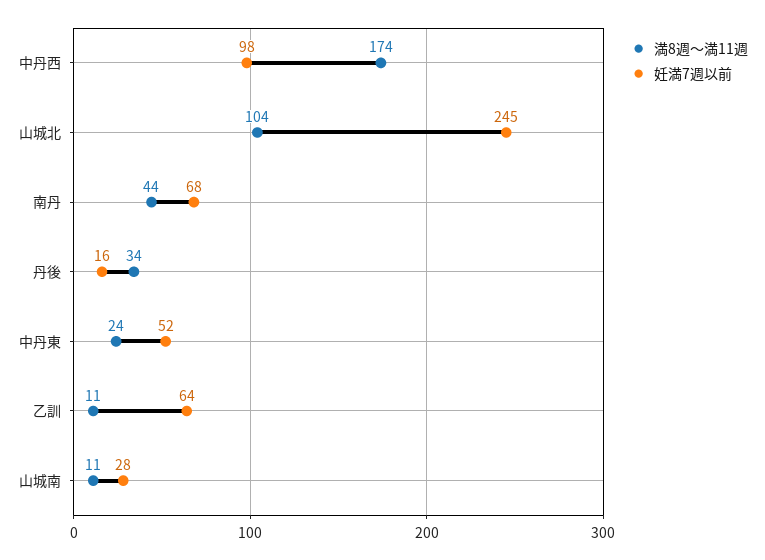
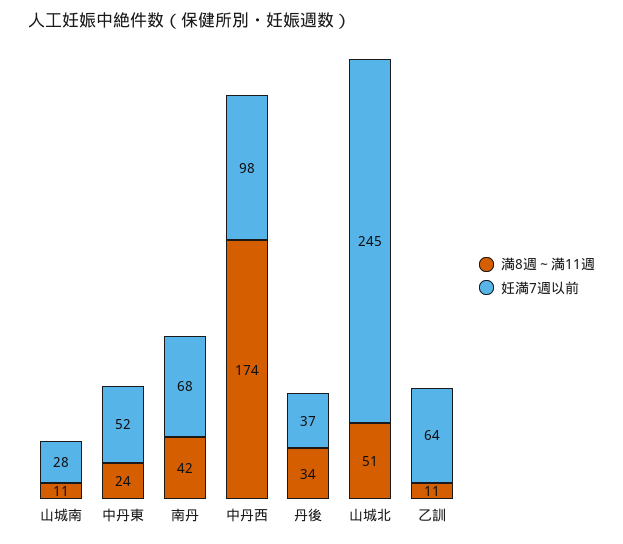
  {
    "満8週～満11週": {
      "中丹西": 174,
-     "山城北": 104,
+     "山城北": 51,
-     "南丹": 44,
+     "南丹": 42,
      "丹後": 34,
      "中丹東": 24,
      "乙訓": 11,
      "山城南": 11
    },
    "妊満7週以前": {
      "中丹西": 98,
      "山城北": 245,
      "南丹": 68,
-     "丹後": 16,
+     "丹後": 37,
      "中丹東": 52,
      "乙訓": 64,
      "山城南": 28
    }
  }

